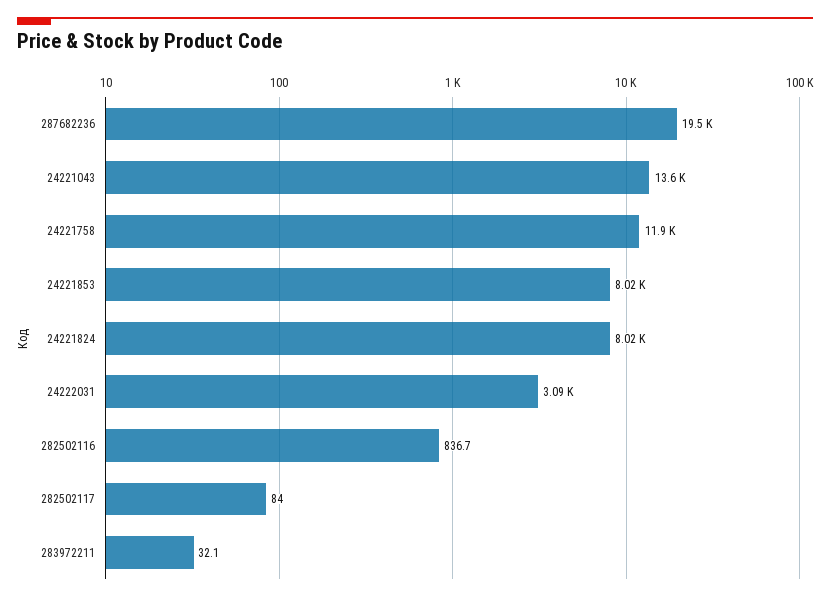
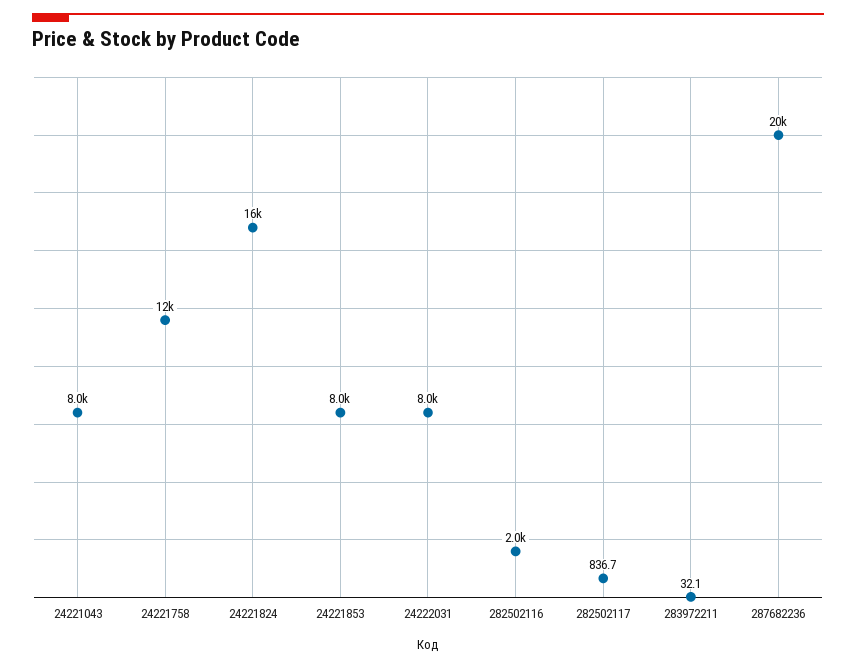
  {
    "287682236": 19500,
-   "24221043": 13600,
+   "24221043": 8000,
    "24221758": 11900,
    "24221853": 8020,
-   "24221824": 8020,
+   "24221824": 16000,
-   "24222031": 3090,
+   "24222031": 8000,
-   "282502116": 836.7,
+   "282502116": 2000,
-   "282502117": 84,
+   "282502117": 836.7,
    "283972211": 32.1
  }

